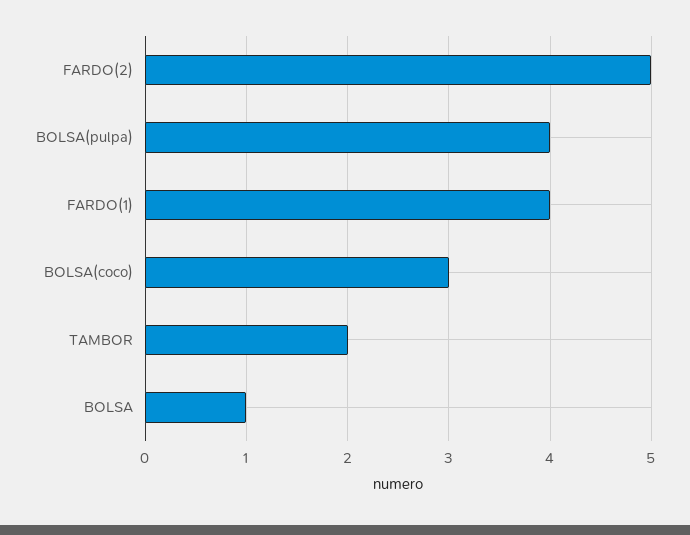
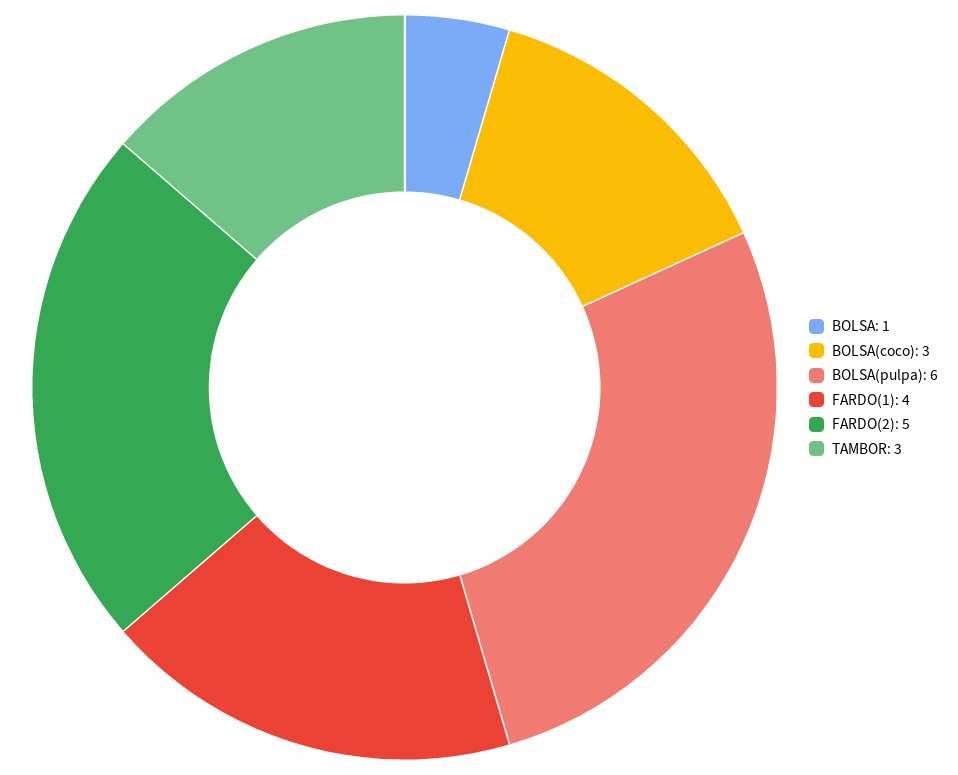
  {
    "FARDO(2)": 5,
-   "BOLSA(pulpa)": 4,
+   "BOLSA(pulpa)": 6,
    "FARDO(1)": 4,
    "BOLSA(coco)": 3,
-   "TAMBOR": 2,
+   "TAMBOR": 3,
    "BOLSA": 1
  }

